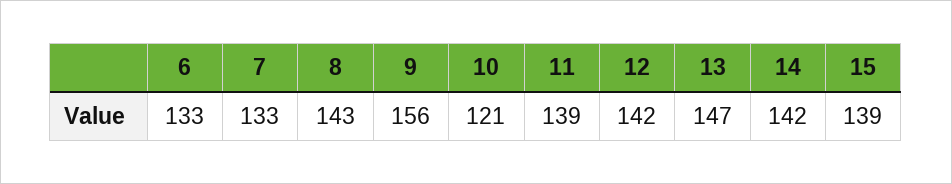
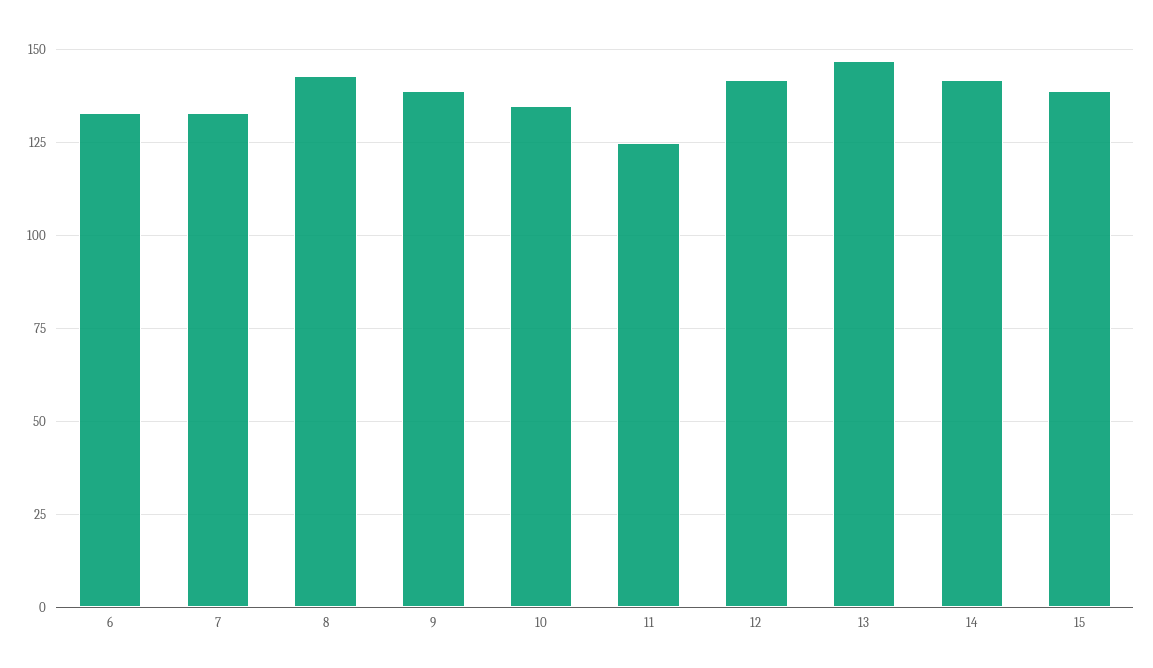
  {
    "6": 133,
    "7": 133,
    "8": 143,
-   "9": 156,
+   "9": 140,
-   "10": 121,
+   "10": 135,
-   "11": 139,
+   "11": 125,
    "12": 142,
    "13": 147,
    "14": 142,
    "15": 139
  }

